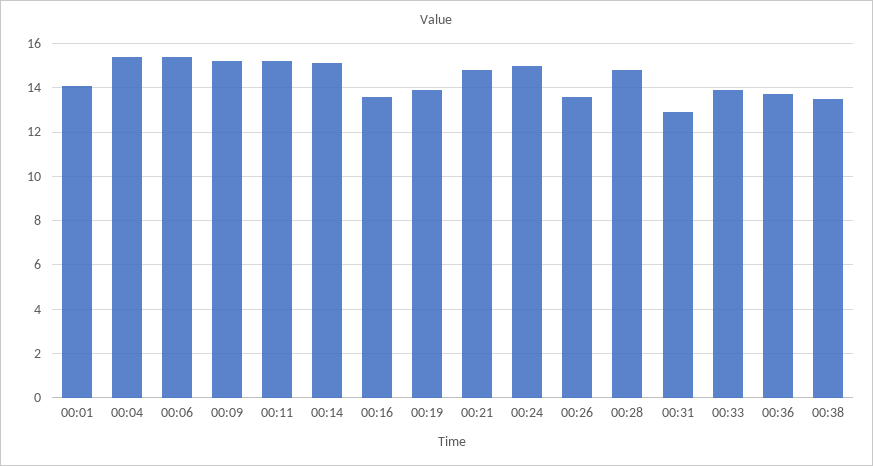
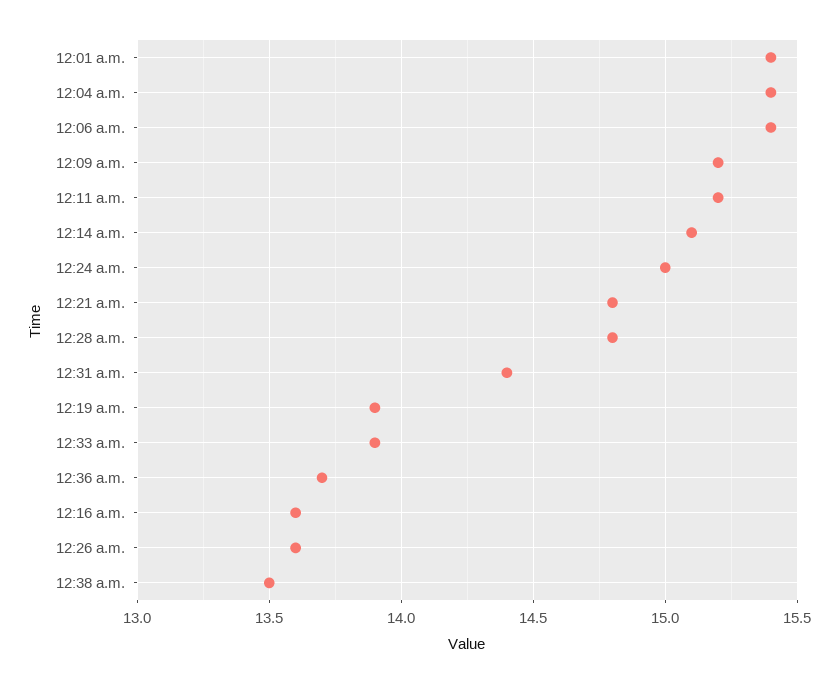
  {
-   "00:01": 14,
+   "00:01": 15.4,
    "00:04": 15.4,
    "00:06": 15.4,
    "00:09": 15.2,
    "00:11": 15.2,
    "00:14": 15.1,
    "00:16": 13.6,
    "00:19": 13.9,
    "00:21": 14.8,
    "00:24": 15,
    "00:26": 13.6,
    "00:28": 14.8,
-   "00:31": 13,
+   "00:31": 14.4,
    "00:33": 13.9,
    "00:36": 13.7,
    "00:38": 13.5
  }

